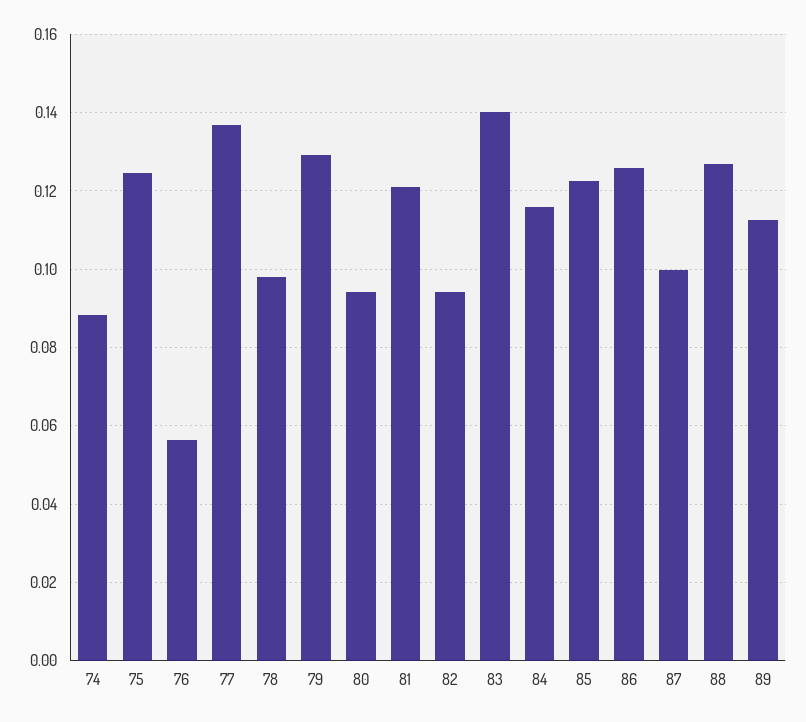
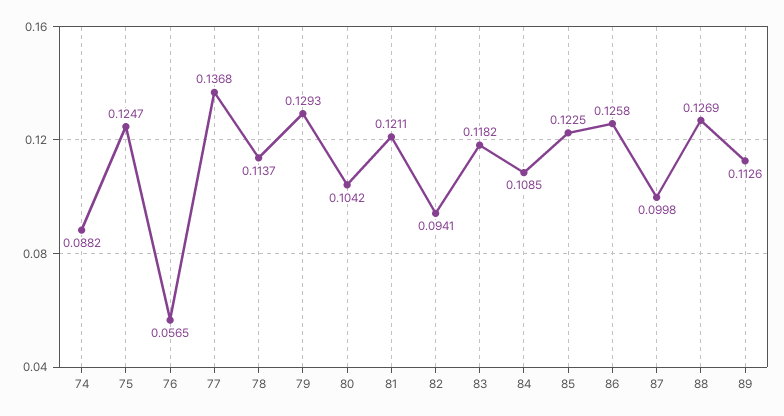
  {
    "74": 0.0882,
    "75": 0.1247,
    "76": 0.0565,
    "77": 0.1368,
-   "78": 0.098,
+   "78": 0.1137,
    "79": 0.1293,
-   "80": 0.094,
+   "80": 0.1042,
    "81": 0.1211,
    "82": 0.0941,
-   "83": 0.14,
+   "83": 0.1182,
-   "84": 0.116,
+   "84": 0.1085,
    "85": 0.1225,
    "86": 0.1258,
    "87": 0.0998,
    "88": 0.1269,
    "89": 0.1126
  }

